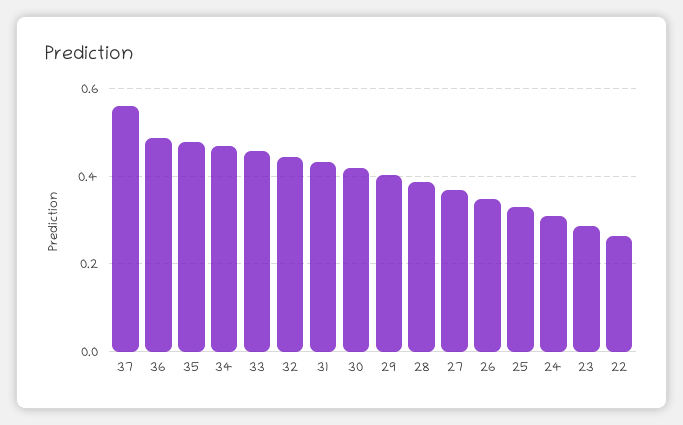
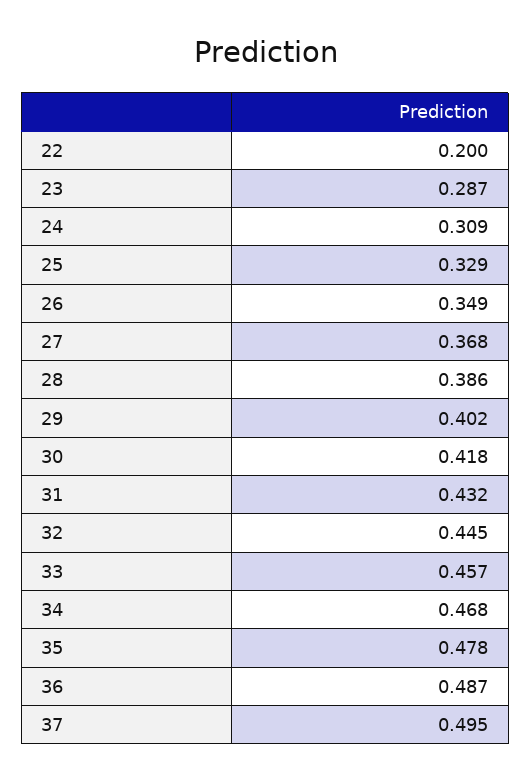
  {
-   "37": 0.56,
+   "37": 0.495,
    "36": 0.487,
    "35": 0.478,
    "34": 0.468,
    "33": 0.457,
    "32": 0.445,
    "31": 0.432,
    "30": 0.418,
    "29": 0.402,
    "28": 0.386,
    "27": 0.368,
    "26": 0.349,
    "25": 0.329,
    "24": 0.309,
    "23": 0.287,
-   "22": 0.26
+   "22": 0.2
  }

